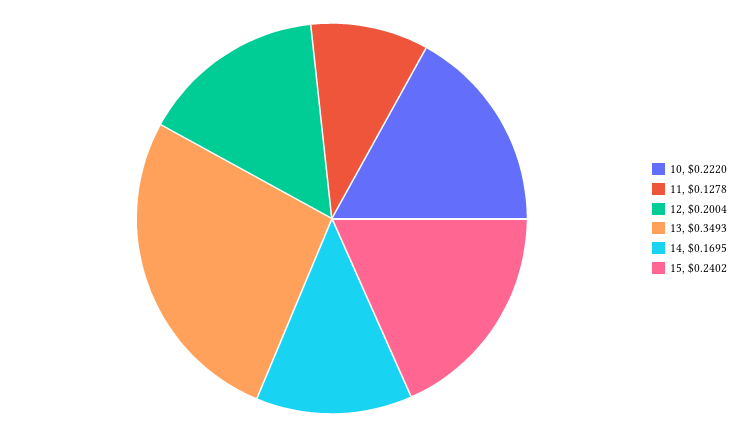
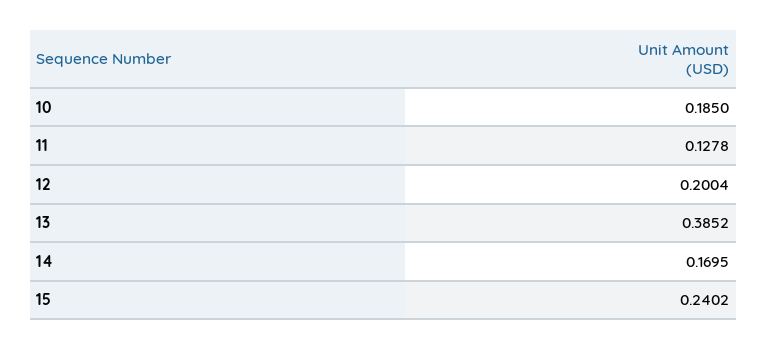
  {
-   "10": 0.222,
+   "10": 0.185,
    "11": 0.1278,
    "12": 0.2004,
-   "13": 0.3493,
+   "13": 0.3852,
    "14": 0.1695,
    "15": 0.2402
  }

